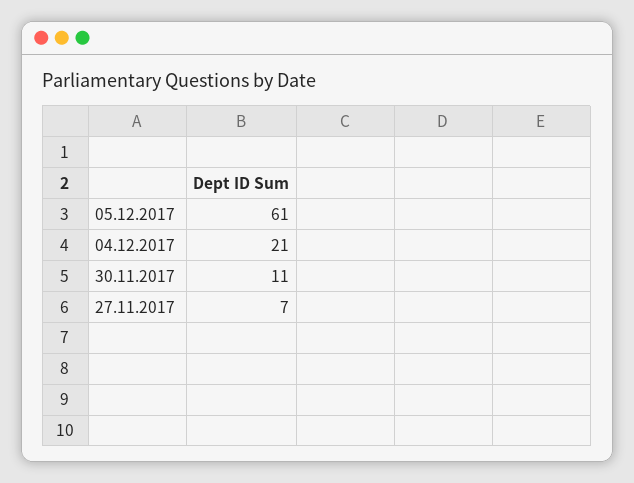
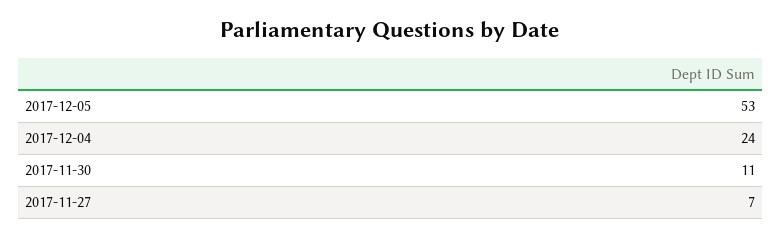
  {
-   "05.12.2017": 61,
+   "05.12.2017": 53,
-   "04.12.2017": 21,
+   "04.12.2017": 24,
    "30.11.2017": 11,
    "27.11.2017": 7
  }

